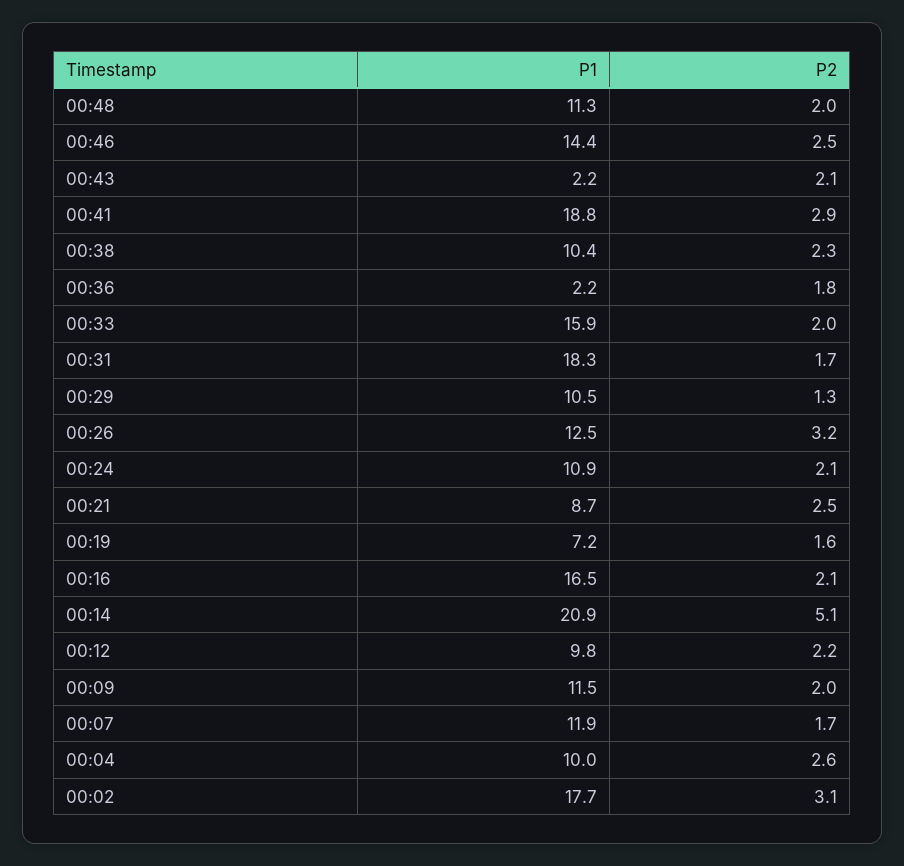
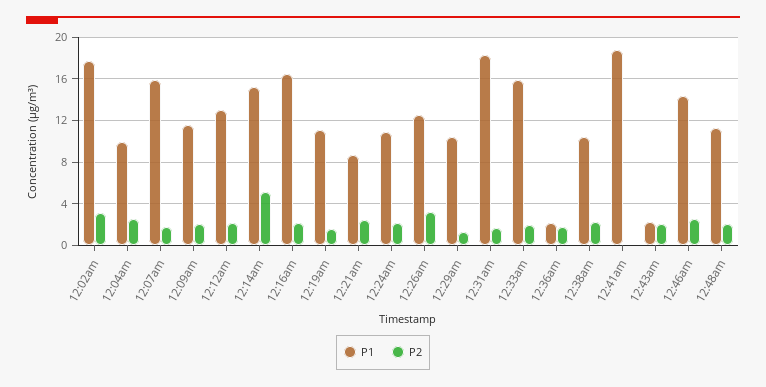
  {
    "P1": {
      "00:48": 11.3,
      "00:46": 14.4,
      "00:43": 2.2,
      "00:41": 18.8,
      "00:38": 10.4,
      "00:36": 2.2,
      "00:33": 15.9,
      "00:31": 18.3,
      "00:29": 10.5,
      "00:26": 12.5,
      "00:24": 10.9,
      "00:21": 8.7,
-     "00:19": 7.2,
+     "00:19": 11,
      "00:16": 16.5,
-     "00:14": 20.9,
+     "00:14": 15,
-     "00:12": 9.8,
+     "00:12": 13,
      "00:09": 11.5,
-     "00:07": 11.9,
+     "00:07": 16,
      "00:04": 10,
      "00:02": 17.7
    },
    "P2": {
      "00:48": 2,
      "00:46": 2.5,
      "00:43": 2.1,
-     "00:41": 2.9,
+     "00:41": 0,
      "00:38": 2.3,
      "00:36": 1.8,
      "00:33": 2,
      "00:31": 1.7,
      "00:29": 1.3,
      "00:26": 3.2,
      "00:24": 2.1,
      "00:21": 2.5,
      "00:19": 1.6,
      "00:16": 2.1,
      "00:14": 5.1,
      "00:12": 2.2,
      "00:09": 2,
      "00:07": 1.7,
      "00:04": 2.6,
      "00:02": 3.1
    }
  }

